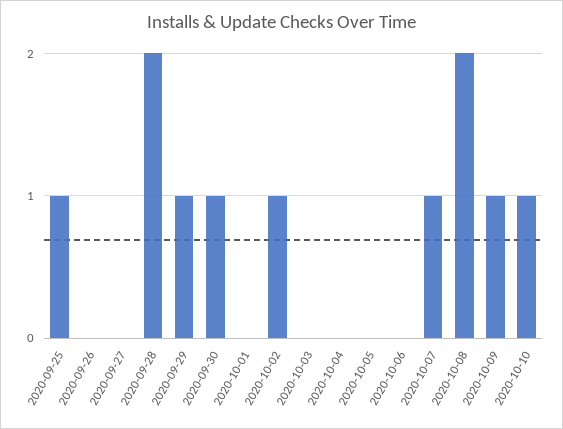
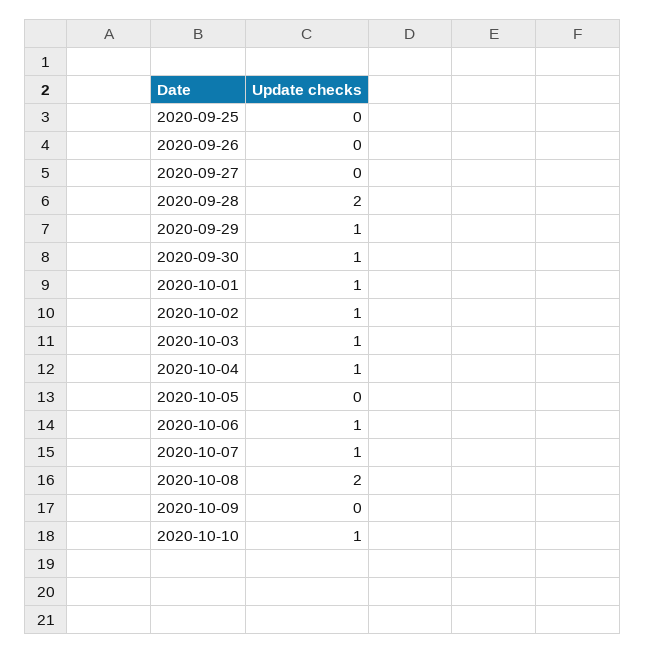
  {
-   "2020-09-25": 1,
+   "2020-09-25": 0,
    "2020-09-26": 0,
    "2020-09-27": 0,
    "2020-09-28": 2,
    "2020-09-29": 1,
    "2020-09-30": 1,
-   "2020-10-01": 0,
+   "2020-10-01": 1,
    "2020-10-02": 1,
-   "2020-10-03": 0,
+   "2020-10-03": 1,
-   "2020-10-04": 0,
+   "2020-10-04": 1,
    "2020-10-05": 0,
-   "2020-10-06": 0,
+   "2020-10-06": 1,
    "2020-10-07": 1,
    "2020-10-08": 2,
-   "2020-10-09": 1,
+   "2020-10-09": 0,
    "2020-10-10": 1
  }

